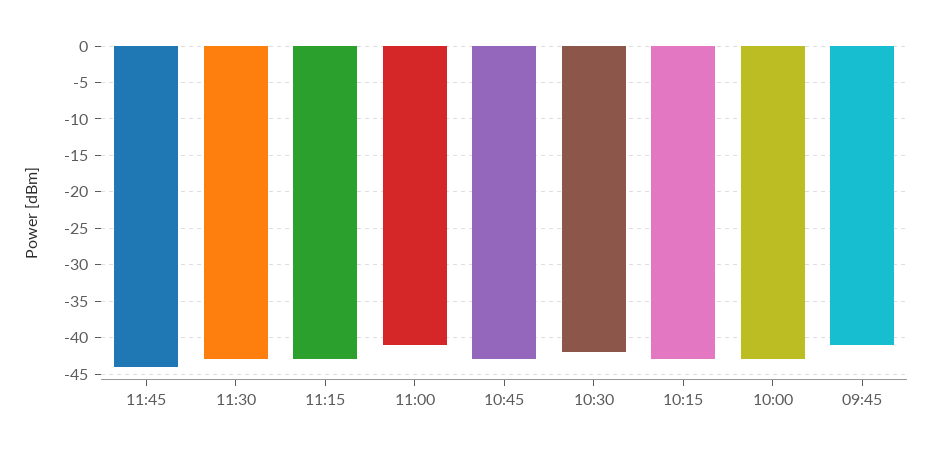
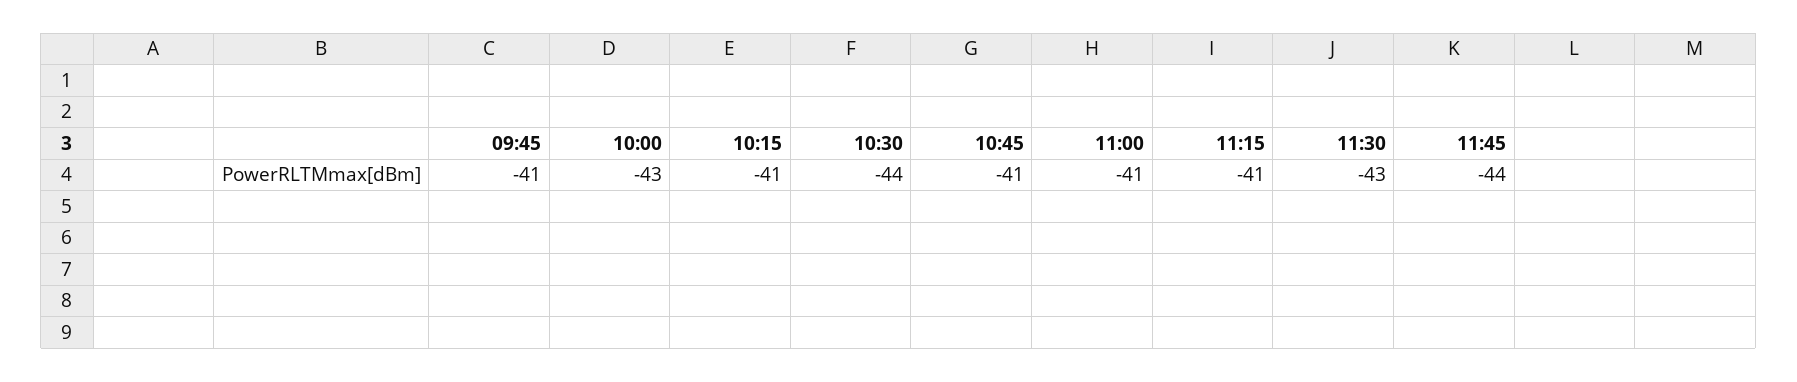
  {
    "11:45": -44,
    "11:30": -43,
-   "11:15": -43,
+   "11:15": -41,
    "11:00": -41,
-   "10:45": -43,
+   "10:45": -41,
-   "10:30": -42,
+   "10:30": -44,
-   "10:15": -43,
+   "10:15": -41,
    "10:00": -43,
    "09:45": -41
  }

